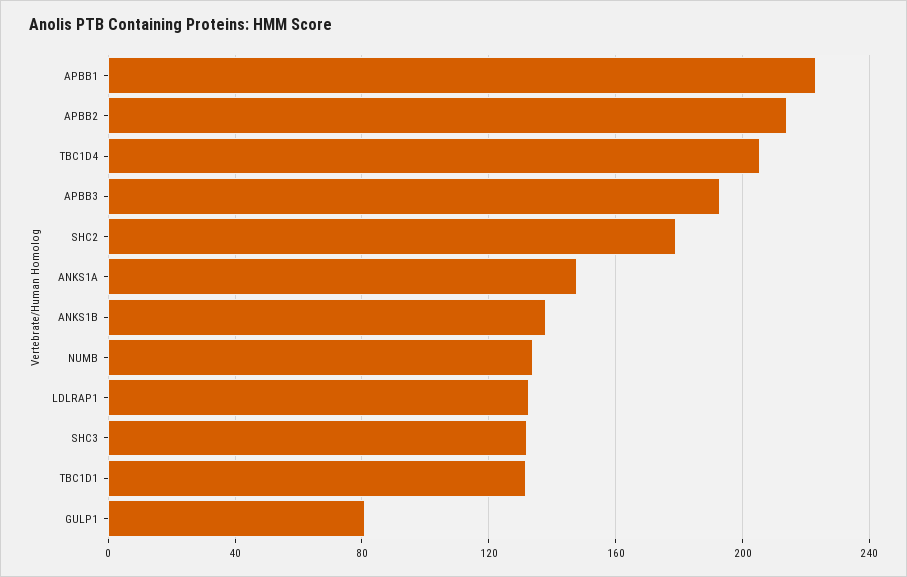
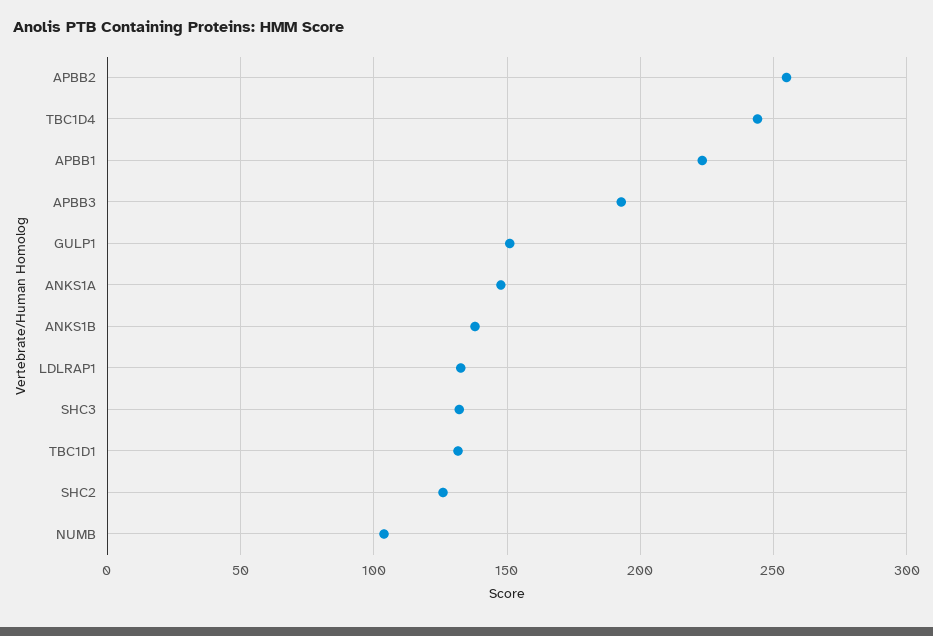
  {
    "APBB1": 225,
-   "APBB2": 215,
+   "APBB2": 255,
-   "TBC1D4": 205,
+   "TBC1D4": 245,
    "APBB3": 195,
-   "SHC2": 180,
+   "SHC2": 125,
    "ANKS1A": 150,
    "ANKS1B": 140,
-   "NUMB": 135,
+   "NUMB": 105,
    "LDLRAP1": 135,
    "SHC3": 130,
    "TBC1D1": 130,
-   "GULP1": 80
+   "GULP1": 150
  }

